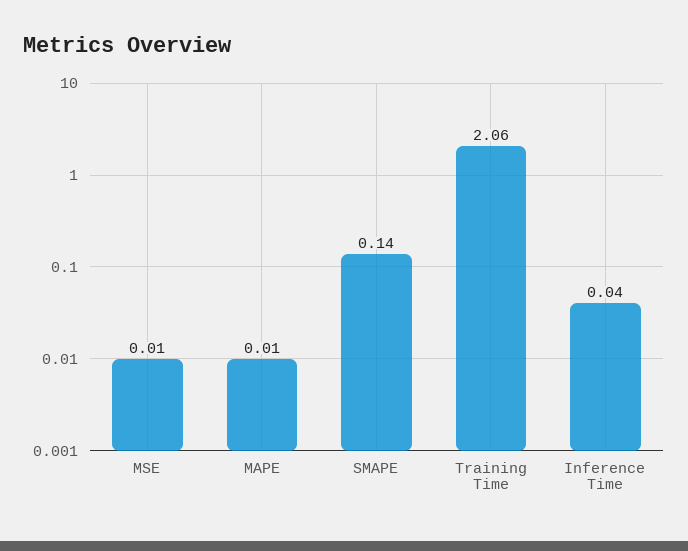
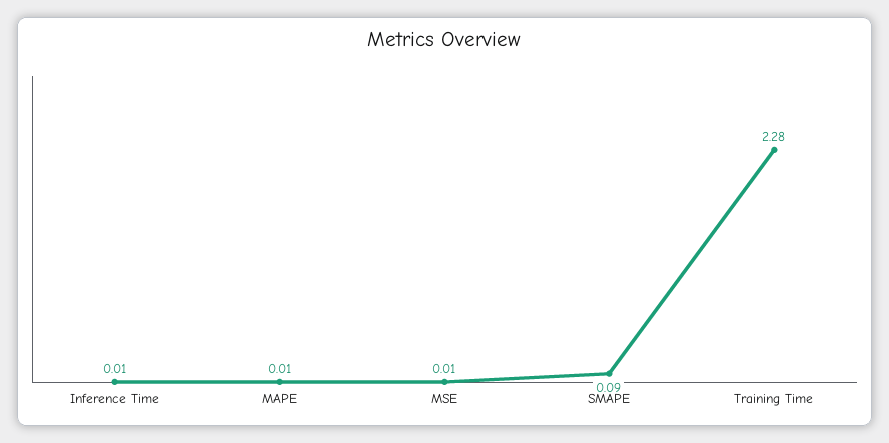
  {
    "MSE": 0.01,
    "MAPE": 0.01,
-   "SMAPE": 0.14,
+   "SMAPE": 0.09,
-   "Training Time": 2.06,
+   "Training Time": 2.28,
-   "Inference Time": 0.04
+   "Inference Time": 0.01
  }

